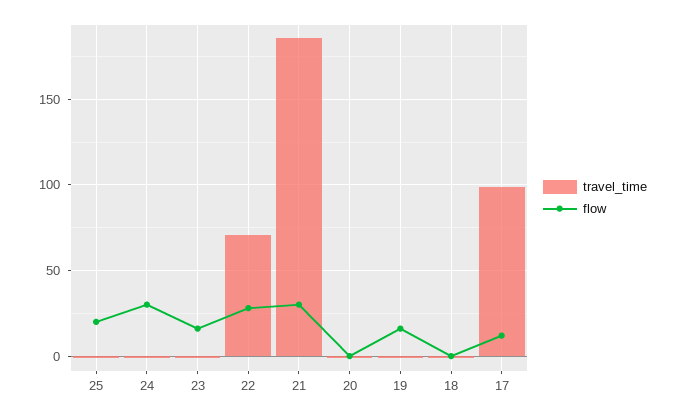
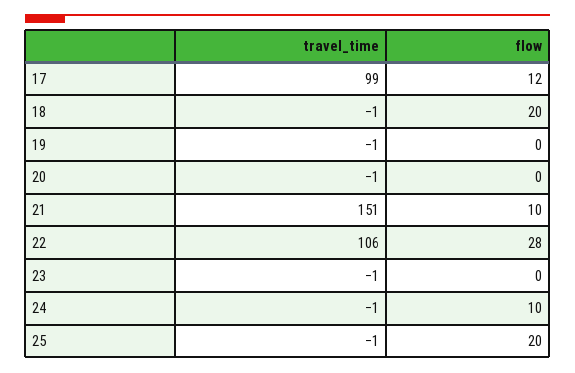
  {
    "travel_time": {
      "25": -1,
      "24": -1,
      "23": -1,
-     "22": 70,
+     "22": 106,
-     "21": 185,
+     "21": 151,
      "20": -1,
      "19": -1,
      "18": -1,
      "17": 99
    },
    "flow": {
      "25": 20,
-     "24": 30,
+     "24": 10,
-     "23": 15,
+     "23": 0,
      "22": 28,
-     "21": 30,
+     "21": 10,
      "20": 0,
-     "19": 15,
+     "19": 0,
-     "18": 0,
+     "18": 20,
      "17": 12
    }
  }

